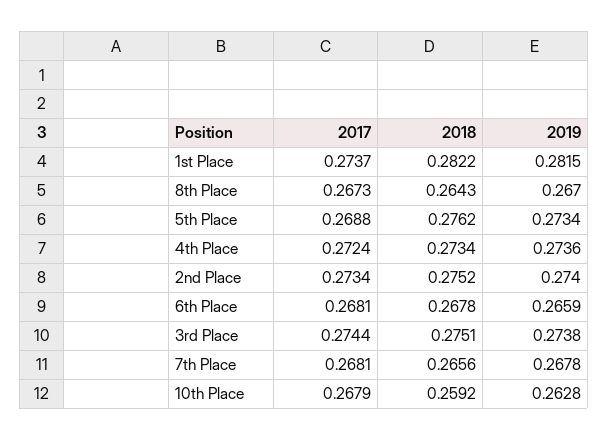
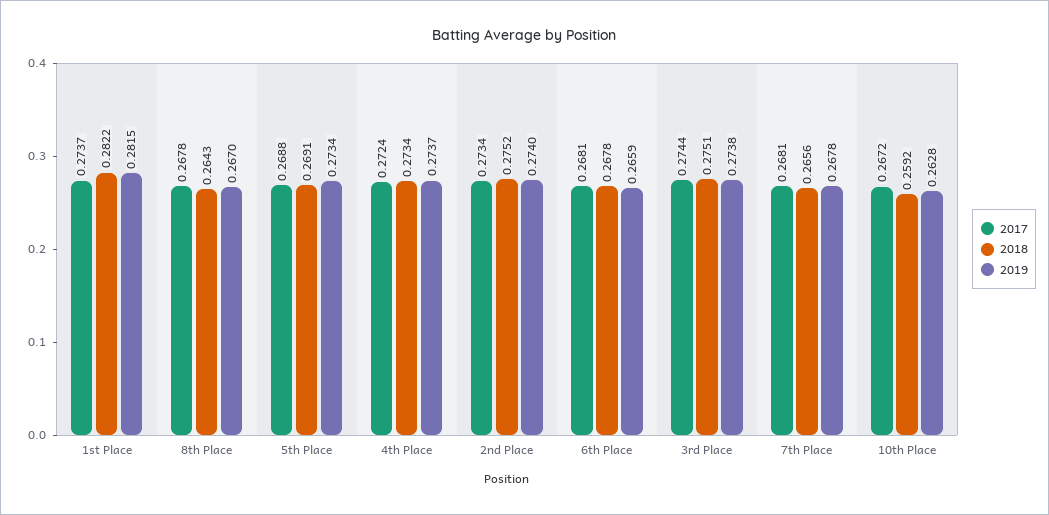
  {
    "2017": {
      "1st Place": 0.2737,
-     "8th Place": 0.2673,
+     "8th Place": 0.2678,
      "5th Place": 0.2688,
      "4th Place": 0.2724,
      "2nd Place": 0.2734,
      "6th Place": 0.2681,
      "3rd Place": 0.2744,
      "7th Place": 0.2681,
-     "10th Place": 0.2679
+     "10th Place": 0.2672
    },
    "2018": {
      "1st Place": 0.2822,
      "8th Place": 0.2643,
-     "5th Place": 0.2762,
+     "5th Place": 0.2691,
      "4th Place": 0.2734,
      "2nd Place": 0.2752,
      "6th Place": 0.2678,
      "3rd Place": 0.2751,
      "7th Place": 0.2656,
      "10th Place": 0.2592
    },
    "2019": {
      "1st Place": 0.2815,
      "8th Place": 0.267,
      "5th Place": 0.2734,
-     "4th Place": 0.2736,
+     "4th Place": 0.2737,
      "2nd Place": 0.274,
      "6th Place": 0.2659,
      "3rd Place": 0.2738,
      "7th Place": 0.2678,
      "10th Place": 0.2628
    }
  }

